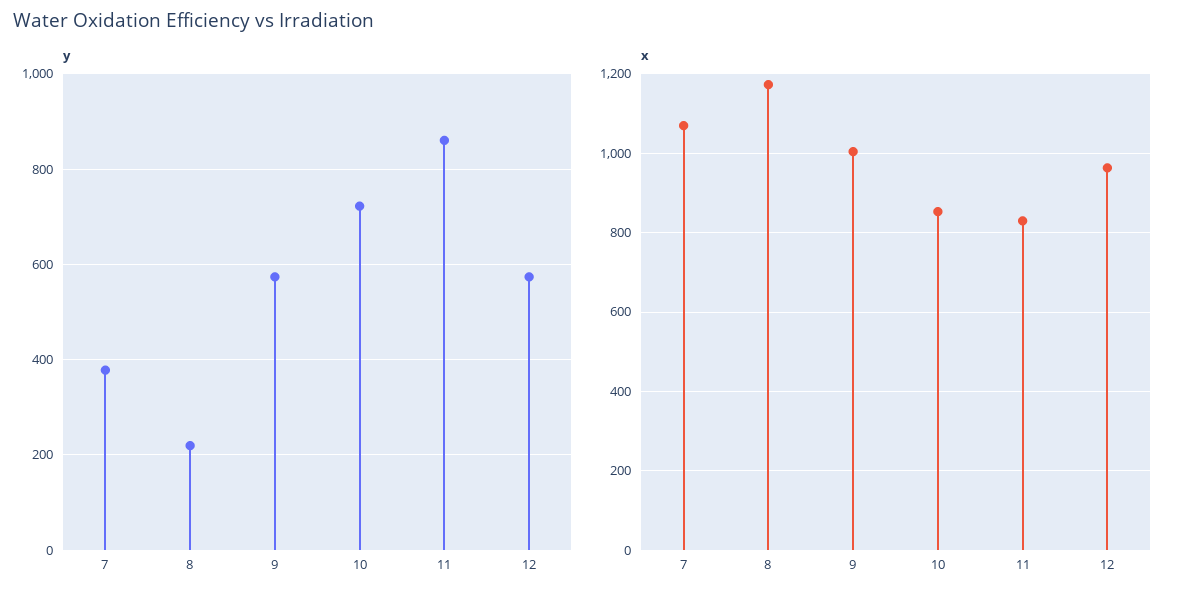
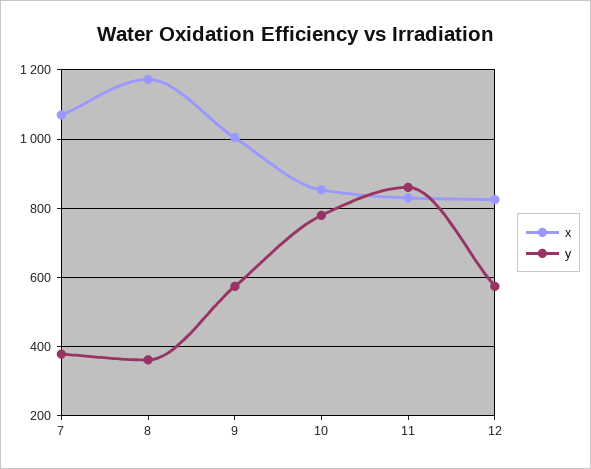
  {
    "y": {
      "7": 380,
-     "8": 220,
+     "8": 360,
      "9": 580,
-     "10": 720,
+     "10": 780,
      "11": 860,
      "12": 580
    },
    "x": {
      "7": 1080,
      "8": 1180,
      "9": 1000,
      "10": 860,
      "11": 840,
-     "12": 960
+     "12": 820
    }
  }

